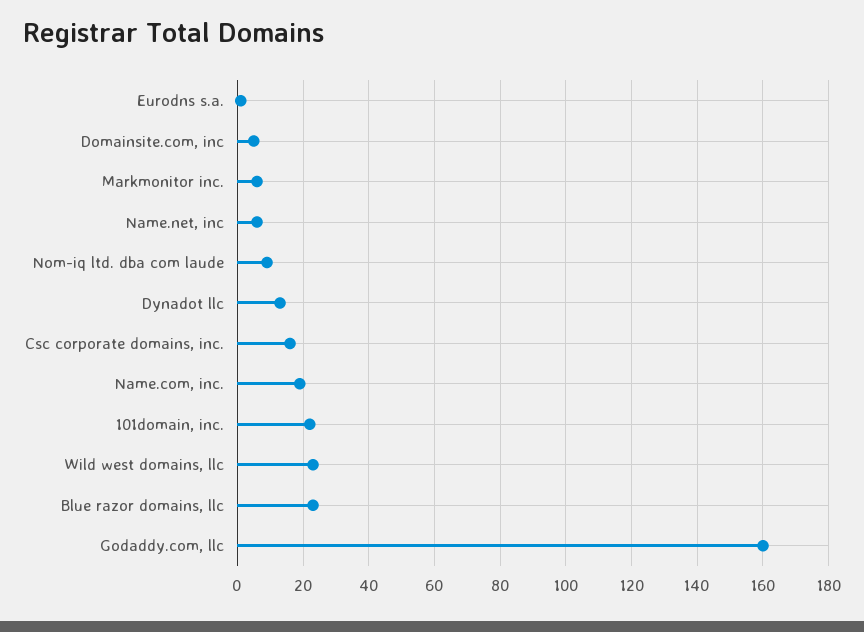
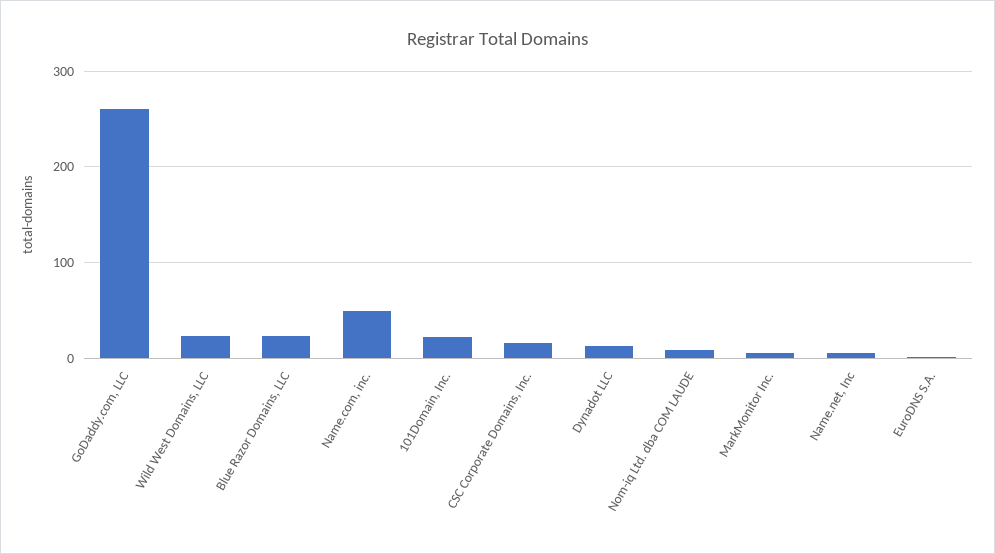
  {
    "Eurodns s.a.": 0,
-   "Domainsite.com, inc": 5,
    "Markmonitor inc.": 5,
    "Name.net, inc": 5,
    "Nom-iq ltd. dba com laude": 10,
    "Dynadot llc": 15,
    "Csc corporate domains, inc.": 15,
-   "Name.com, inc.": 20,
+   "Name.com, inc.": 50,
    "101domain, inc.": 20,
    "Wild west domains, llc": 25,
    "Blue razor domains, llc": 25,
-   "Godaddy.com, llc": 160
+   "Godaddy.com, llc": 260
  }

